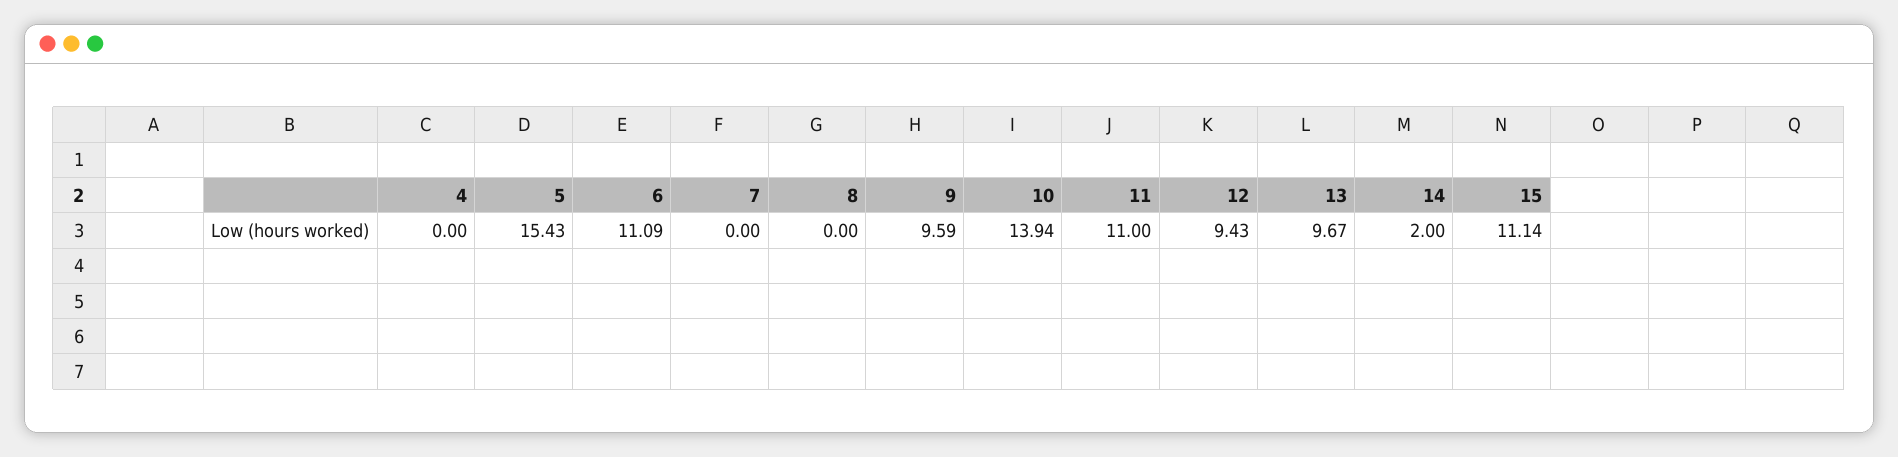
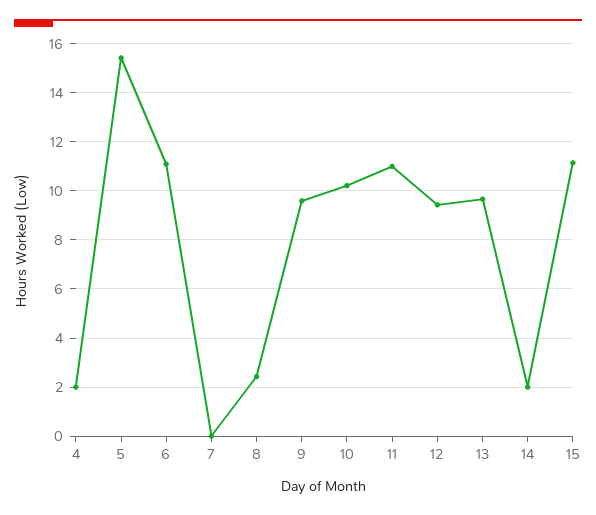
  {
-   "4": 0,
+   "4": 2,
    "5": 15.43,
    "6": 11.09,
    "7": 0,
-   "8": 0,
+   "8": 2.5,
    "9": 9.59,
-   "10": 13.94,
+   "10": 10.25,
    "11": 11,
    "12": 9.43,
    "13": 9.67,
    "14": 2,
    "15": 11.14
  }

